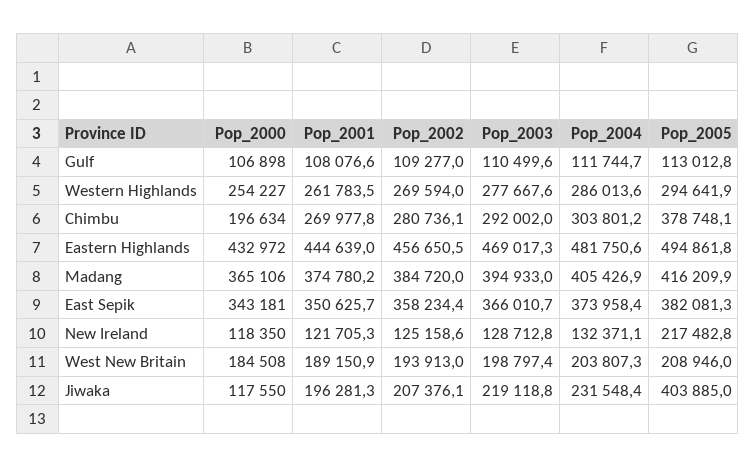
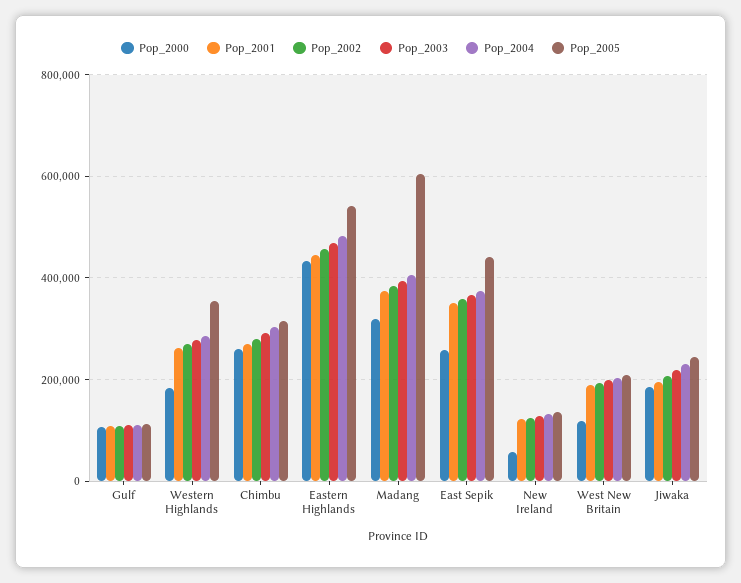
  {
    "Pop_2000": {
      "Gulf": 106898,
-     "Western Highlands": 254227,
+     "Western Highlands": 180000,
-     "Chimbu": 196634,
+     "Chimbu": 260000,
      "Eastern Highlands": 432972,
-     "Madang": 365106,
+     "Madang": 320000,
-     "East Sepik": 343181,
+     "East Sepik": 260000,
-     "New Ireland": 118350,
+     "New Ireland": 60000,
-     "West New Britain": 184508,
+     "West New Britain": 120000,
-     "Jiwaka": 117550
+     "Jiwaka": 180000
    },
    "Pop_2001": {
      "Gulf": 108076.6,
      "Western Highlands": 261783.5,
      "Chimbu": 269977.8,
      "Eastern Highlands": 444639,
      "Madang": 374780.2,
      "East Sepik": 350625.7,
      "New Ireland": 121705.3,
      "West New Britain": 189150.9,
      "Jiwaka": 196281.3
    },
    "Pop_2002": {
      "Gulf": 109277,
      "Western Highlands": 269594,
      "Chimbu": 280736.1,
      "Eastern Highlands": 456650.5,
      "Madang": 384720,
      "East Sepik": 358234.4,
      "New Ireland": 125158.6,
      "West New Britain": 193913,
      "Jiwaka": 207376.1
    },
    "Pop_2003": {
      "Gulf": 110499.6,
      "Western Highlands": 277667.6,
      "Chimbu": 292002,
      "Eastern Highlands": 469017.3,
      "Madang": 394933,
      "East Sepik": 366010.7,
      "New Ireland": 128712.8,
      "West New Britain": 198797.4,
      "Jiwaka": 219118.8
    },
    "Pop_2004": {
      "Gulf": 111744.7,
      "Western Highlands": 286013.6,
      "Chimbu": 303801.2,
      "Eastern Highlands": 481750.6,
      "Madang": 405426.9,
      "East Sepik": 373958.4,
      "New Ireland": 132371.1,
      "West New Britain": 203807.3,
      "Jiwaka": 231548.4
    },
    "Pop_2005": {
      "Gulf": 113012.8,
-     "Western Highlands": 294641.9,
+     "Western Highlands": 360000,
-     "Chimbu": 378748.1,
+     "Chimbu": 320000,
-     "Eastern Highlands": 494861.8,
+     "Eastern Highlands": 540000,
-     "Madang": 416209.9,
+     "Madang": 600000,
-     "East Sepik": 382081.3,
+     "East Sepik": 440000,
-     "New Ireland": 217482.8,
+     "New Ireland": 140000,
      "West New Britain": 208946,
-     "Jiwaka": 403885
+     "Jiwaka": 240000
    }
  }

